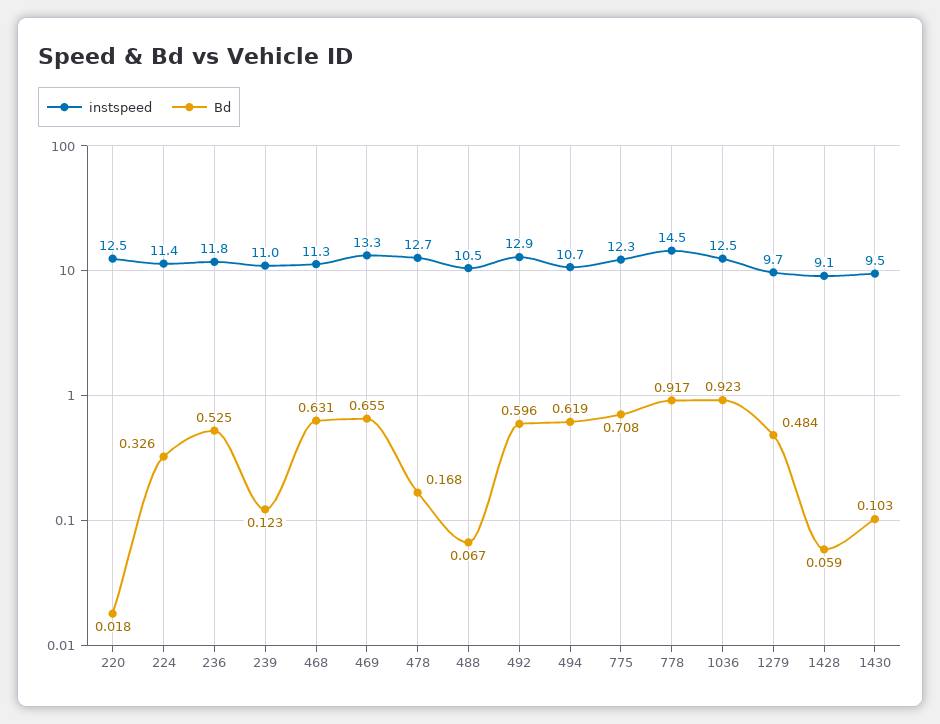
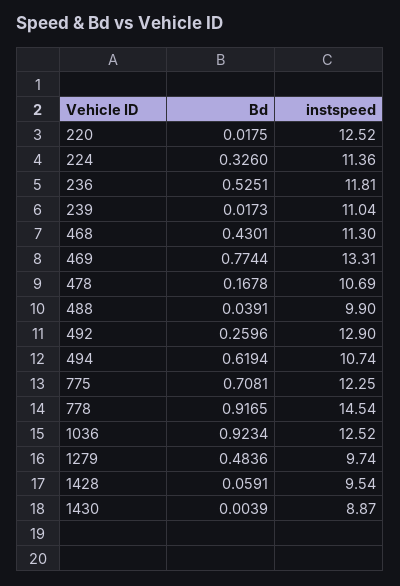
  {
    "instspeed": {
      "220": 12.52,
      "224": 11.36,
      "236": 11.81,
      "239": 11.04,
      "468": 11.3,
      "469": 13.31,
-     "478": 12.7,
+     "478": 10.69,
-     "488": 10.5,
+     "488": 9.9,
      "492": 12.9,
      "494": 10.74,
      "775": 12.25,
      "778": 14.54,
      "1036": 12.52,
      "1279": 9.74,
-     "1428": 9.1,
+     "1428": 9.54,
-     "1430": 9.5
+     "1430": 8.87
    },
    "Bd": {
      "220": 0.0175,
      "224": 0.326,
      "236": 0.5251,
-     "239": 0.123,
+     "239": 0.0173,
-     "468": 0.631,
+     "468": 0.4301,
-     "469": 0.655,
+     "469": 0.7744,
      "478": 0.1678,
-     "488": 0.067,
+     "488": 0.0391,
-     "492": 0.596,
+     "492": 0.2596,
      "494": 0.6194,
      "775": 0.7081,
      "778": 0.9165,
      "1036": 0.9234,
      "1279": 0.4836,
      "1428": 0.0591,
-     "1430": 0.103
+     "1430": 0.0039
    }
  }

